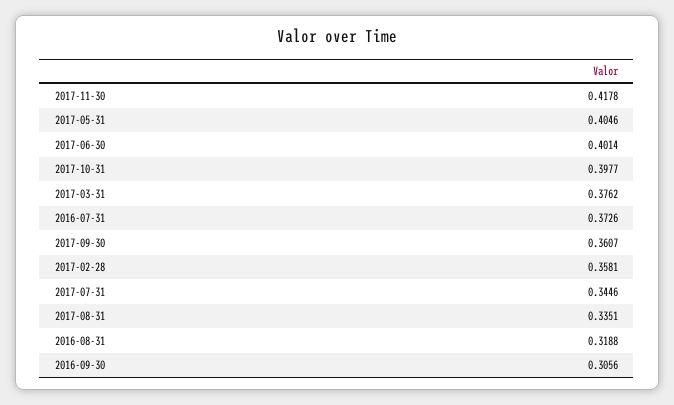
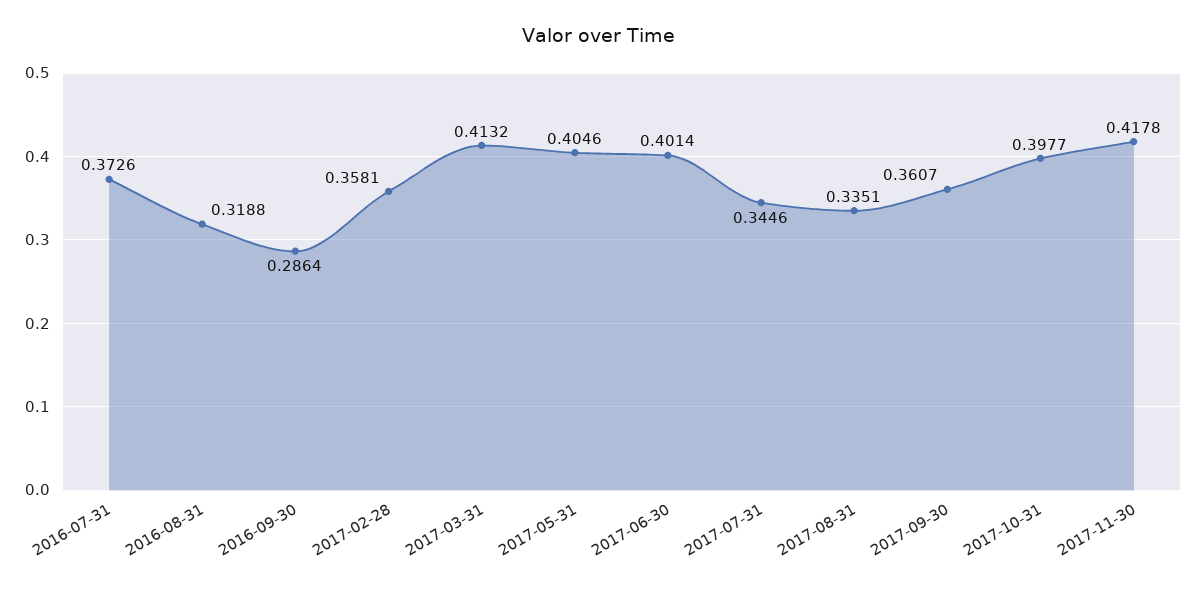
  {
    "2017-11-30": 0.4178,
    "2017-05-31": 0.4046,
    "2017-06-30": 0.4014,
    "2017-10-31": 0.3977,
-   "2017-03-31": 0.3762,
+   "2017-03-31": 0.4132,
    "2016-07-31": 0.3726,
    "2017-09-30": 0.3607,
    "2017-02-28": 0.3581,
    "2017-07-31": 0.3446,
    "2017-08-31": 0.3351,
    "2016-08-31": 0.3188,
-   "2016-09-30": 0.3056
+   "2016-09-30": 0.2864
  }

